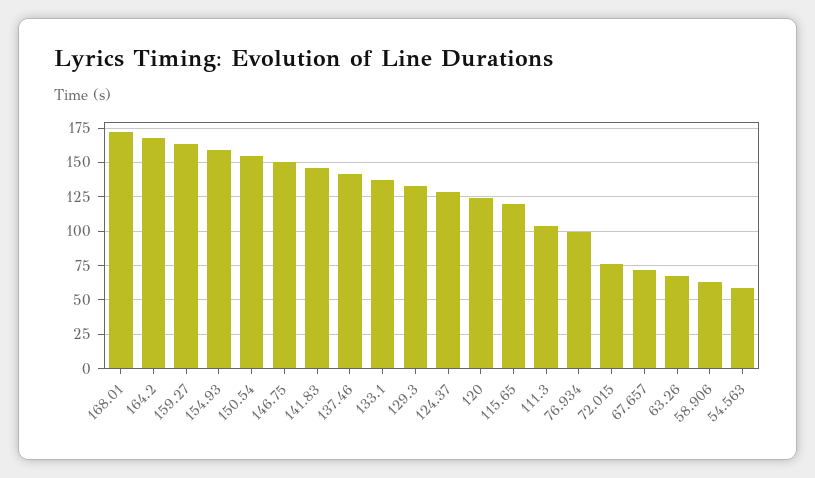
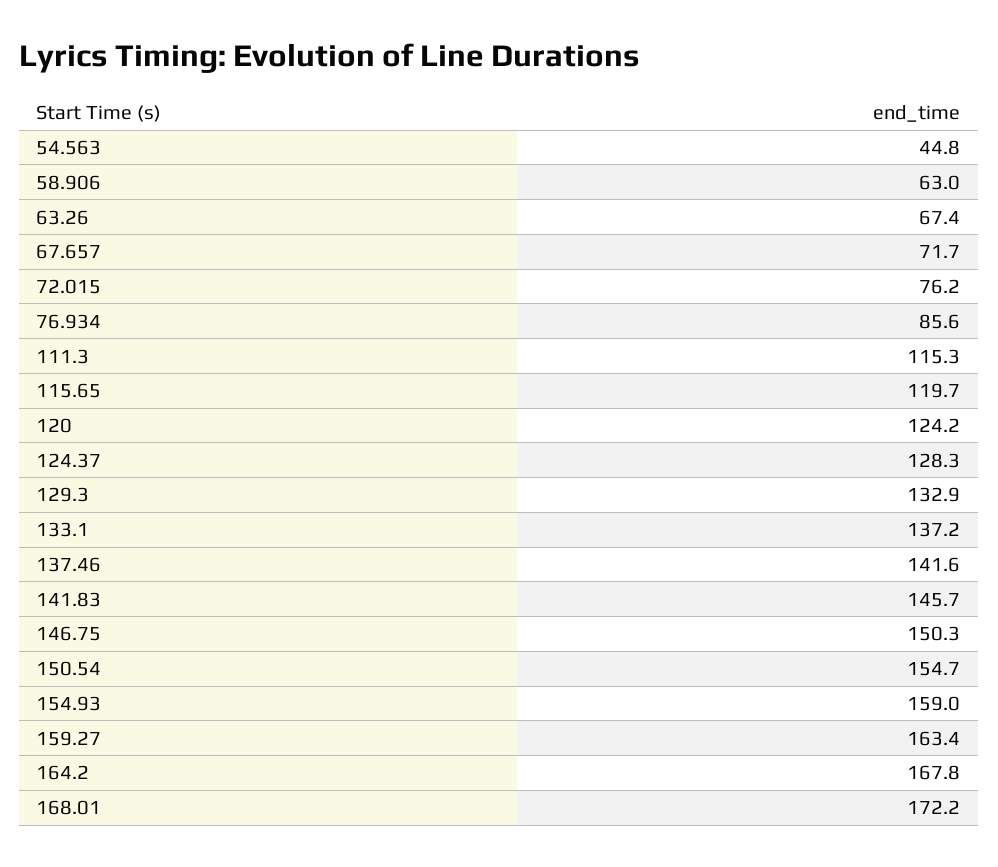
  {
    "168.01": 172.2,
    "164.2": 167.8,
    "159.27": 163.4,
    "154.93": 159,
    "150.54": 154.7,
    "146.75": 150.3,
    "141.83": 145.7,
    "137.46": 141.6,
    "133.1": 137.2,
    "129.3": 132.9,
    "124.37": 128.3,
    "120": 124.2,
    "115.65": 119.7,
-   "111.3": 105,
+   "111.3": 115.3,
-   "76.934": 100,
+   "76.934": 85.6,
    "72.015": 76.2,
    "67.657": 71.7,
    "63.26": 67.4,
    "58.906": 63,
-   "54.563": 60
+   "54.563": 44.8
  }

